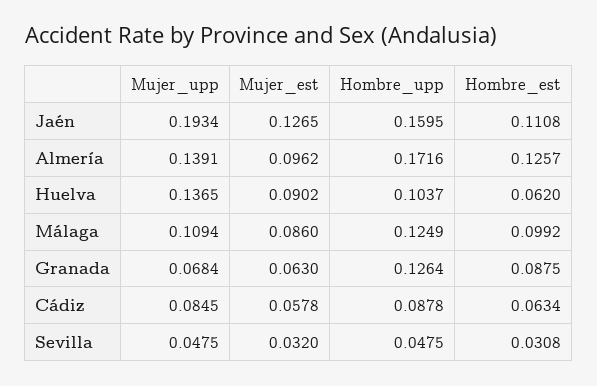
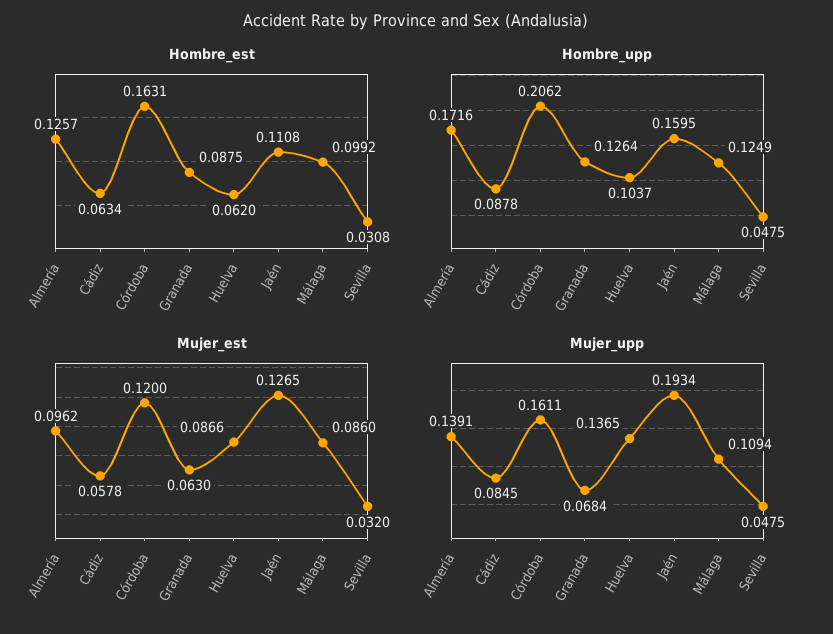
  {
    "Mujer_upp": {
      "Jaén": 0.1934,
      "Almería": 0.1391,
      "Huelva": 0.1365,
      "Málaga": 0.1094,
      "Granada": 0.0684,
      "Cádiz": 0.0845,
-     "Sevilla": 0.0475
+     "Sevilla": 0.0475,
+     "Córdoba": 0.1611
    },
    "Mujer_est": {
      "Jaén": 0.1265,
      "Almería": 0.0962,
-     "Huelva": 0.0902,
+     "Huelva": 0.0866,
      "Málaga": 0.086,
      "Granada": 0.063,
      "Cádiz": 0.0578,
-     "Sevilla": 0.032
+     "Sevilla": 0.032,
+     "Córdoba": 0.12
    },
    "Hombre_upp": {
      "Jaén": 0.1595,
      "Almería": 0.1716,
      "Huelva": 0.1037,
      "Málaga": 0.1249,
      "Granada": 0.1264,
      "Cádiz": 0.0878,
-     "Sevilla": 0.0475
+     "Sevilla": 0.0475,
+     "Córdoba": 0.2062
    },
    "Hombre_est": {
      "Jaén": 0.1108,
      "Almería": 0.1257,
      "Huelva": 0.062,
      "Málaga": 0.0992,
      "Granada": 0.0875,
      "Cádiz": 0.0634,
-     "Sevilla": 0.0308
+     "Sevilla": 0.0308,
+     "Córdoba": 0.1631
    }
  }

